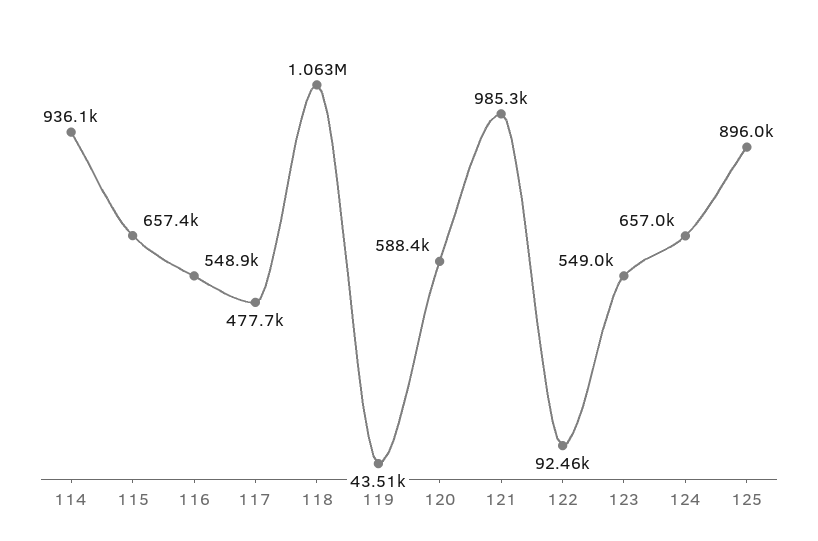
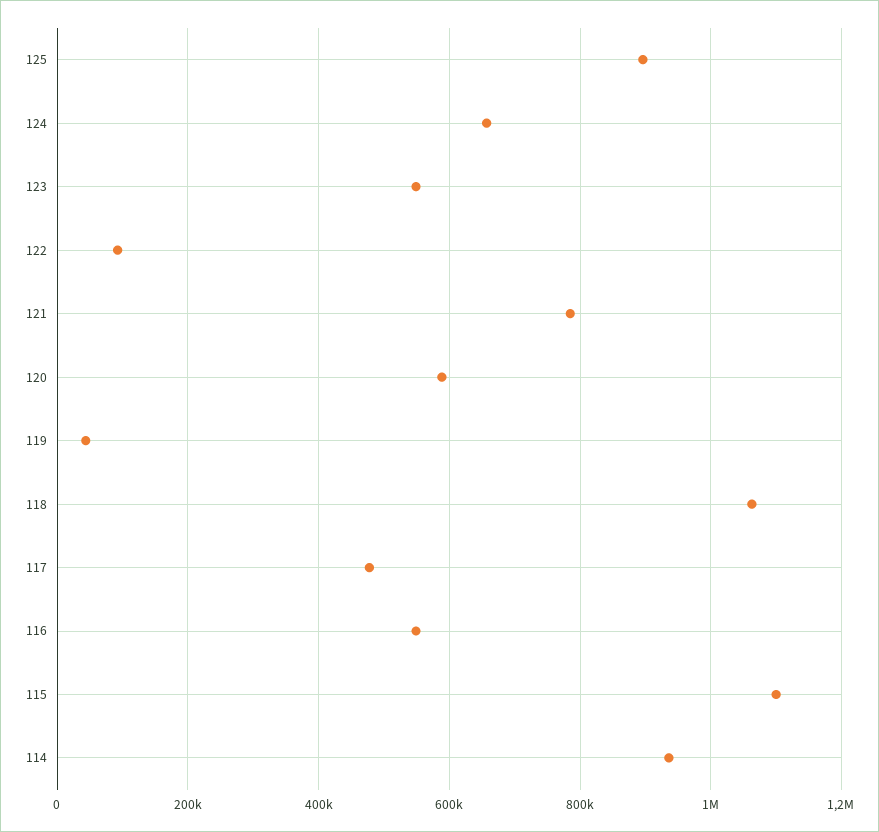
  {
    "114": 936100,
-   "115": 657400,
+   "115": 1100000,
    "116": 548900,
    "117": 477700,
    "118": 1063000,
    "119": 43510,
    "120": 588400,
-   "121": 985300,
+   "121": 780000,
    "122": 92460,
    "123": 549000,
    "124": 657000,
    "125": 896000
  }

